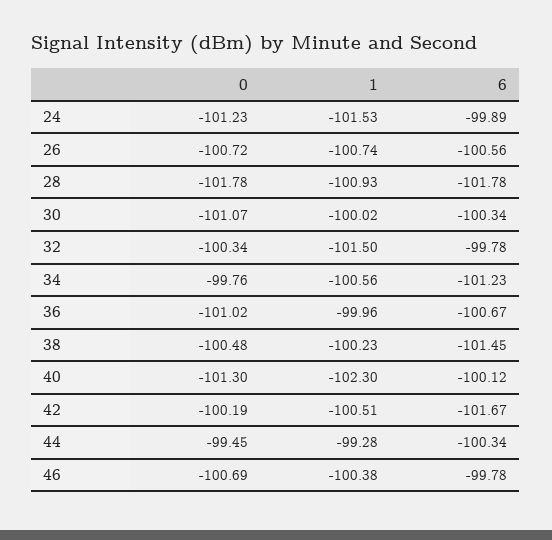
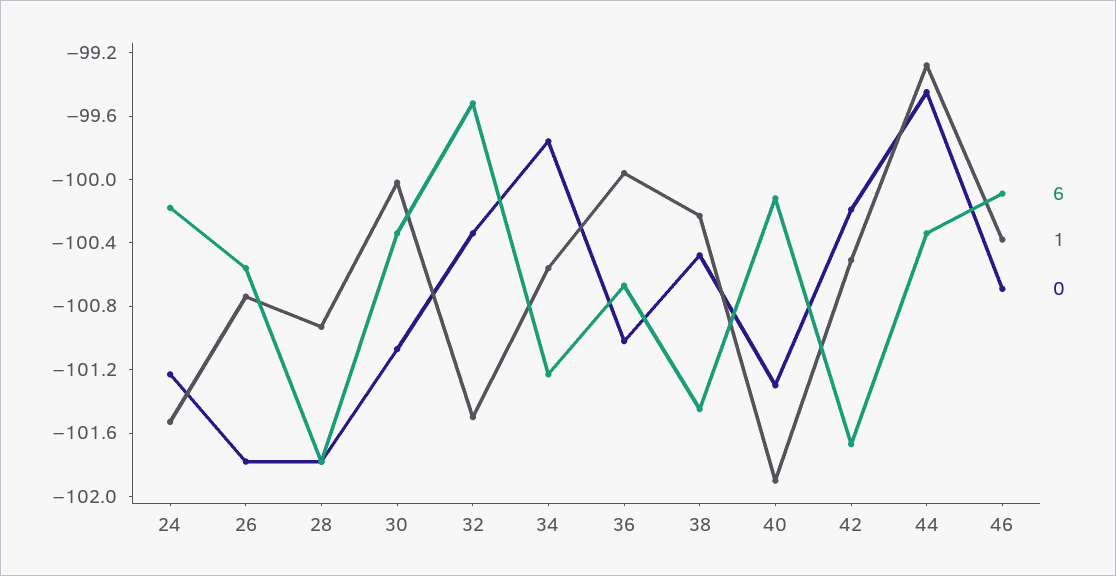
  {
    "0": {
      "24": -101.23,
-     "26": -100.72,
+     "26": -101.8,
      "28": -101.78,
      "30": -101.07,
      "32": -100.34,
      "34": -99.76,
      "36": -101.02,
      "38": -100.48,
      "40": -101.3,
      "42": -100.19,
      "44": -99.45,
      "46": -100.69
    },
    "1": {
      "24": -101.53,
      "26": -100.74,
      "28": -100.93,
      "30": -100.02,
      "32": -101.5,
      "34": -100.56,
      "36": -99.96,
      "38": -100.23,
-     "40": -102.3,
+     "40": -101.9,
      "42": -100.51,
      "44": -99.28,
      "46": -100.38
    },
    "6": {
-     "24": -99.89,
+     "24": -100.2,
      "26": -100.56,
      "28": -101.78,
      "30": -100.34,
-     "32": -99.78,
+     "32": -99.5,
      "34": -101.23,
      "36": -100.67,
      "38": -101.45,
      "40": -100.12,
      "42": -101.67,
      "44": -100.34,
-     "46": -99.78
+     "46": -100.1
    }
  }

